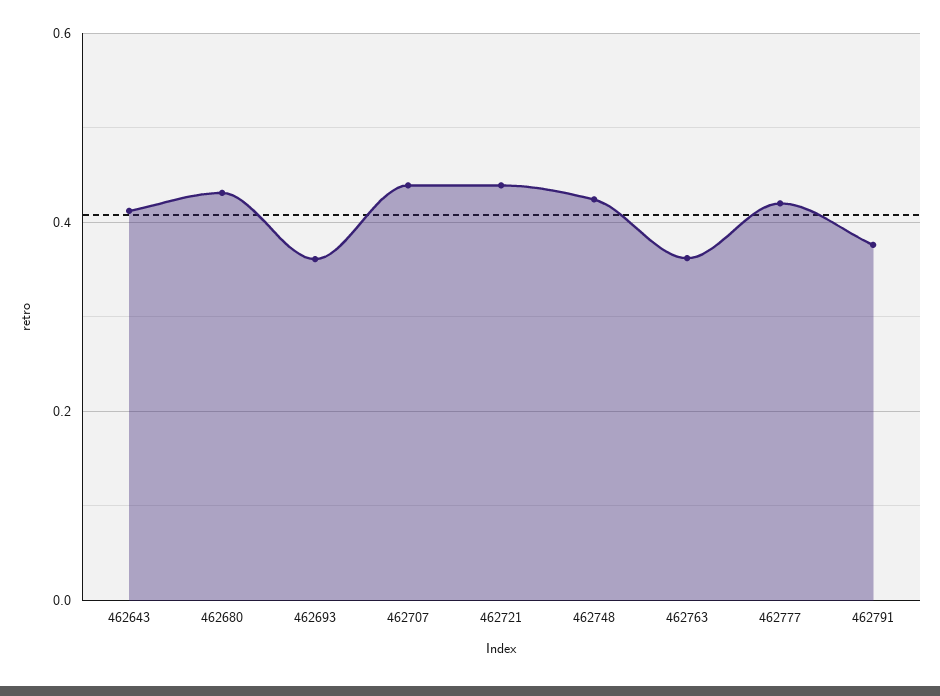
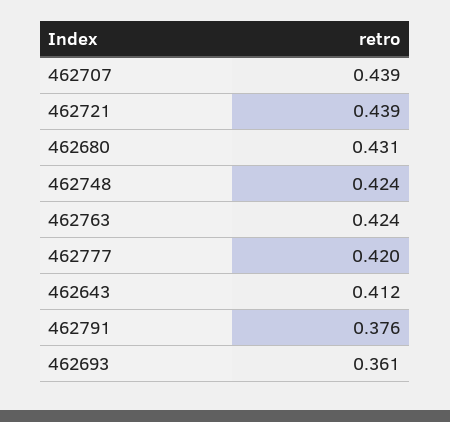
  {
    "462643": 0.412,
    "462680": 0.431,
    "462693": 0.361,
    "462707": 0.439,
    "462721": 0.439,
    "462748": 0.424,
-   "462763": 0.36,
+   "462763": 0.424,
    "462777": 0.42,
    "462791": 0.376
  }

